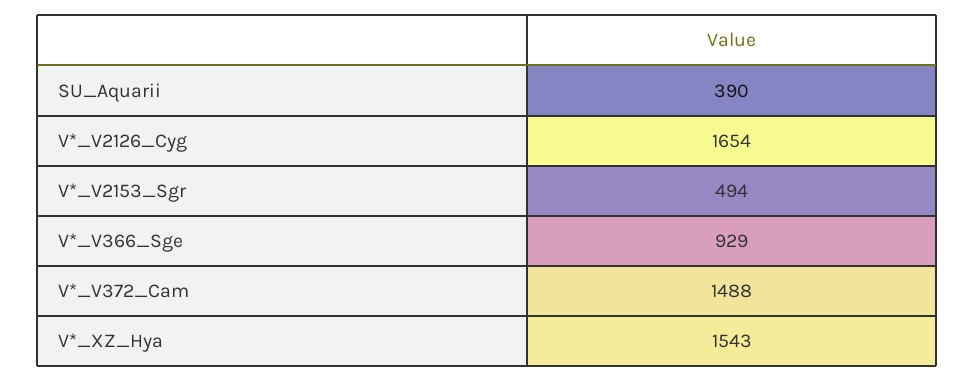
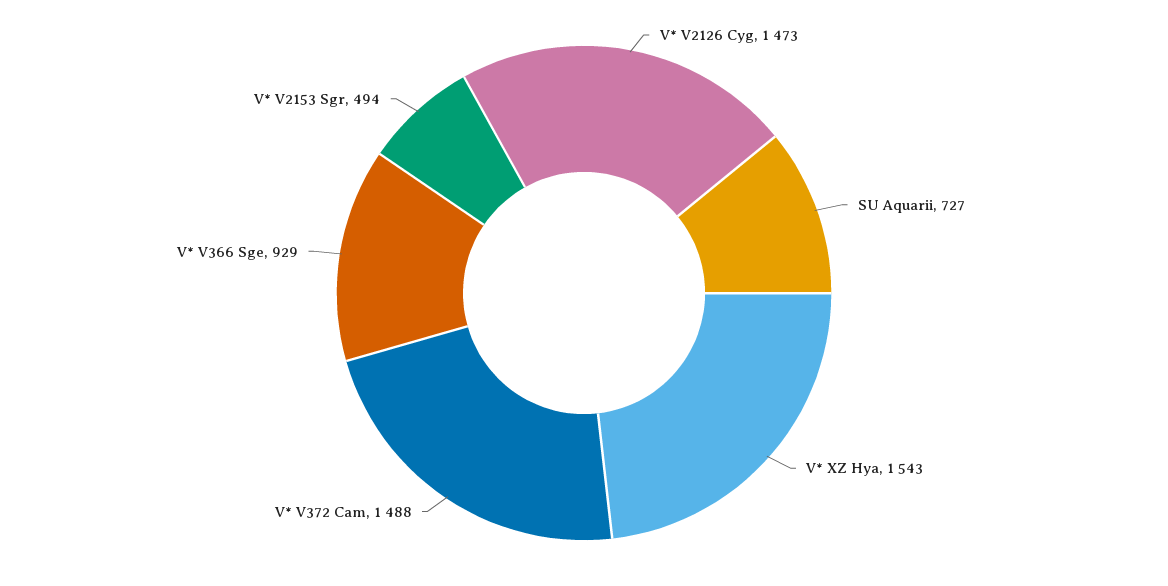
  {
-   "SU_Aquarii": 390,
+   "SU_Aquarii": 727,
-   "V*_V2126_Cyg": 1654,
+   "V*_V2126_Cyg": 1473,
    "V*_V2153_Sgr": 494,
    "V*_V366_Sge": 929,
    "V*_V372_Cam": 1488,
    "V*_XZ_Hya": 1543
  }

